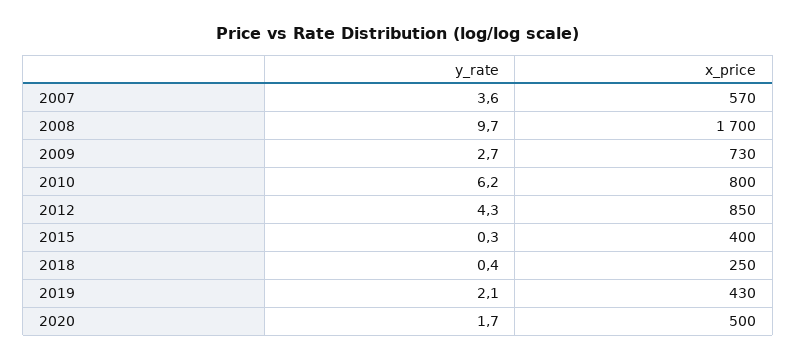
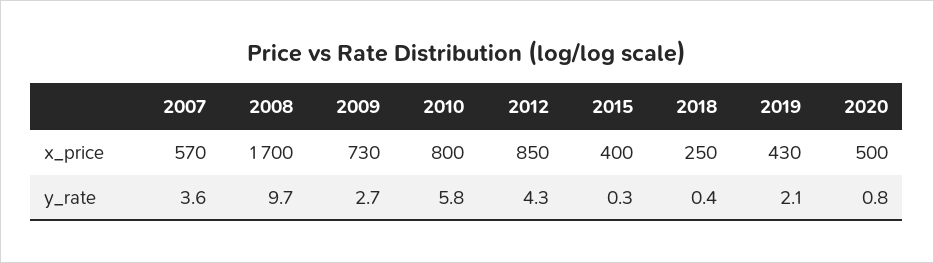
  {
    "y_rate": {
      "2007": 3.6,
      "2008": 9.7,
      "2009": 2.7,
-     "2010": 6.2,
+     "2010": 5.8,
      "2012": 4.3,
      "2015": 0.3,
      "2018": 0.4,
      "2019": 2.1,
-     "2020": 1.7
+     "2020": 0.8
    },
    "x_price": {
      "2007": 570,
      "2008": 1700,
      "2009": 730,
      "2010": 800,
      "2012": 850,
      "2015": 400,
      "2018": 250,
      "2019": 430,
      "2020": 500
    }
  }

